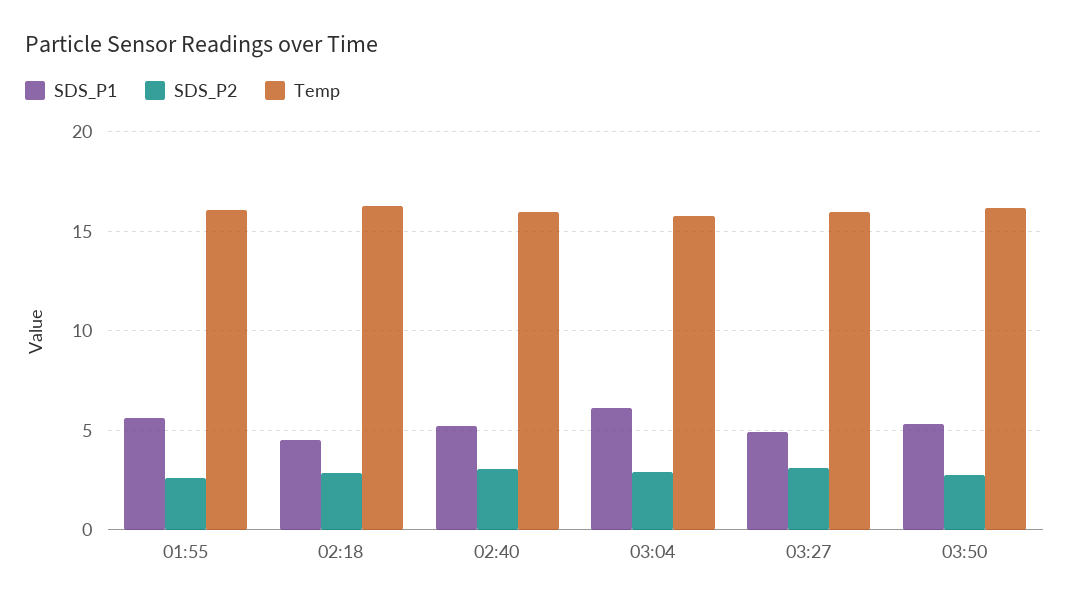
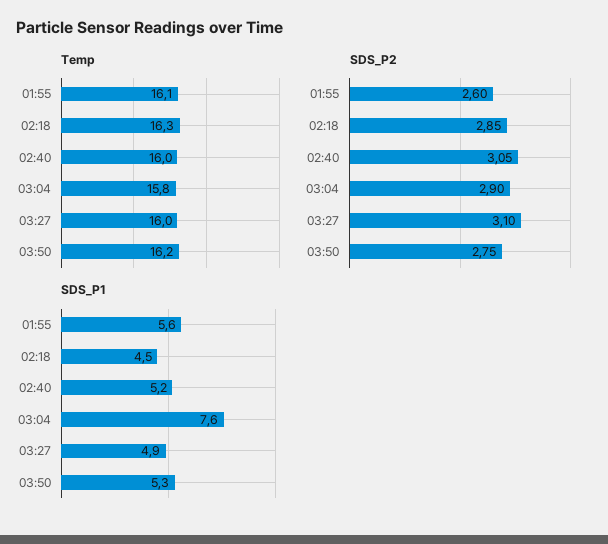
  {
    "SDS_P1": {
      "01:55": 5.6,
      "02:18": 4.5,
      "02:40": 5.2,
-     "03:04": 6,
+     "03:04": 7.6,
      "03:27": 4.9,
      "03:50": 5.3
    },
    "SDS_P2": {
      "01:55": 2.6,
      "02:18": 2.85,
      "02:40": 3.05,
      "03:04": 2.9,
      "03:27": 3.1,
      "03:50": 2.75
    },
    "Temp": {
      "01:55": 16.1,
      "02:18": 16.3,
      "02:40": 16,
      "03:04": 15.8,
      "03:27": 16,
      "03:50": 16.2
    }
  }

